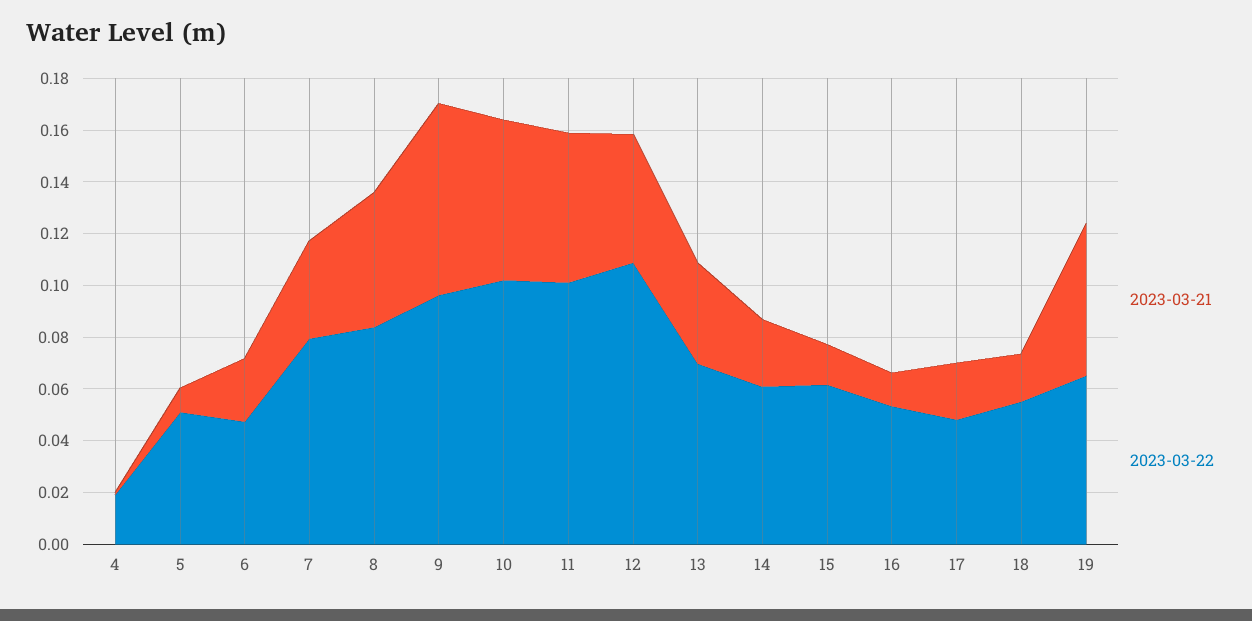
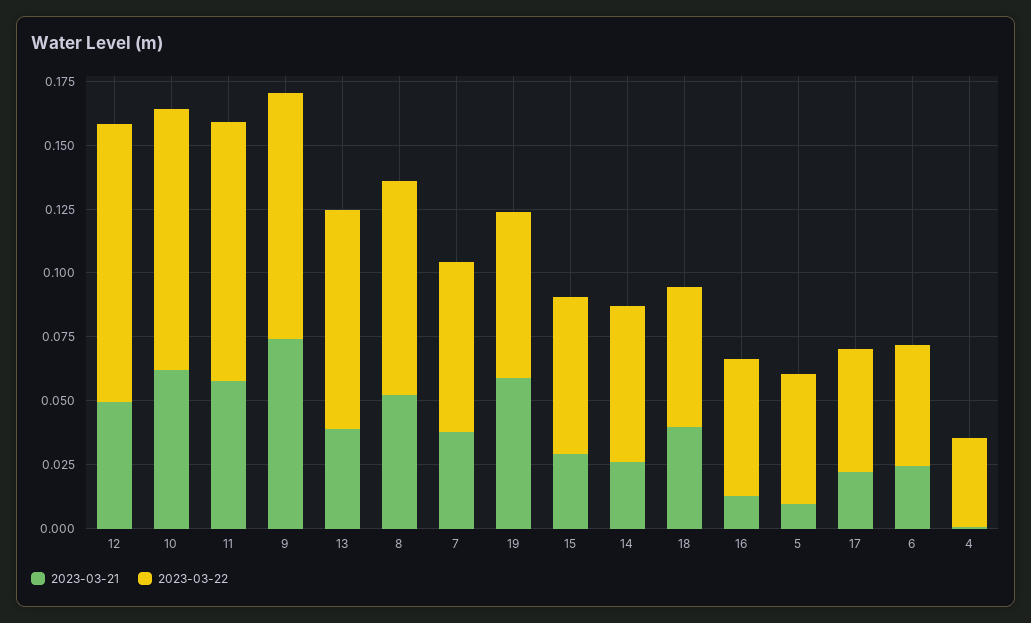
  {
    "2023-03-21": {
      "4": 0,
      "5": 0.01,
      "6": 0.025,
      "7": 0.04,
      "8": 0.05,
      "9": 0.075,
      "10": 0.06,
      "11": 0.06,
      "12": 0.05,
      "13": 0.04,
      "14": 0.025,
-     "15": 0.015,
+     "15": 0.03,
      "16": 0.015,
      "17": 0.02,
-     "18": 0.02,
+     "18": 0.04,
      "19": 0.06
    },
    "2023-03-22": {
-     "4": 0.02,
+     "4": 0.035,
      "5": 0.05,
      "6": 0.045,
-     "7": 0.08,
+     "7": 0.065,
      "8": 0.085,
      "9": 0.095,
      "10": 0.1,
      "11": 0.1,
      "12": 0.11,
-     "13": 0.07,
+     "13": 0.085,
      "14": 0.06,
      "15": 0.06,
      "16": 0.055,
      "17": 0.05,
      "18": 0.055,
      "19": 0.065
    }
  }

